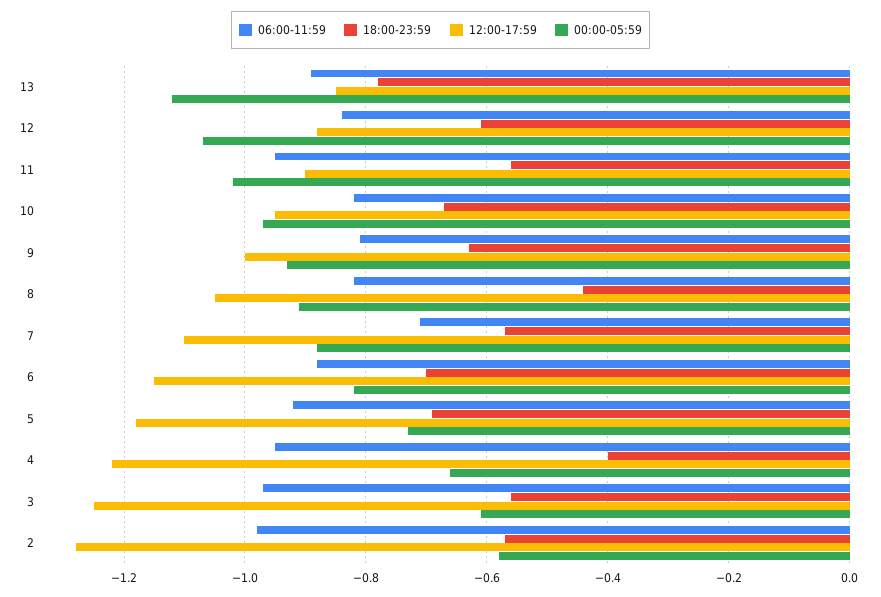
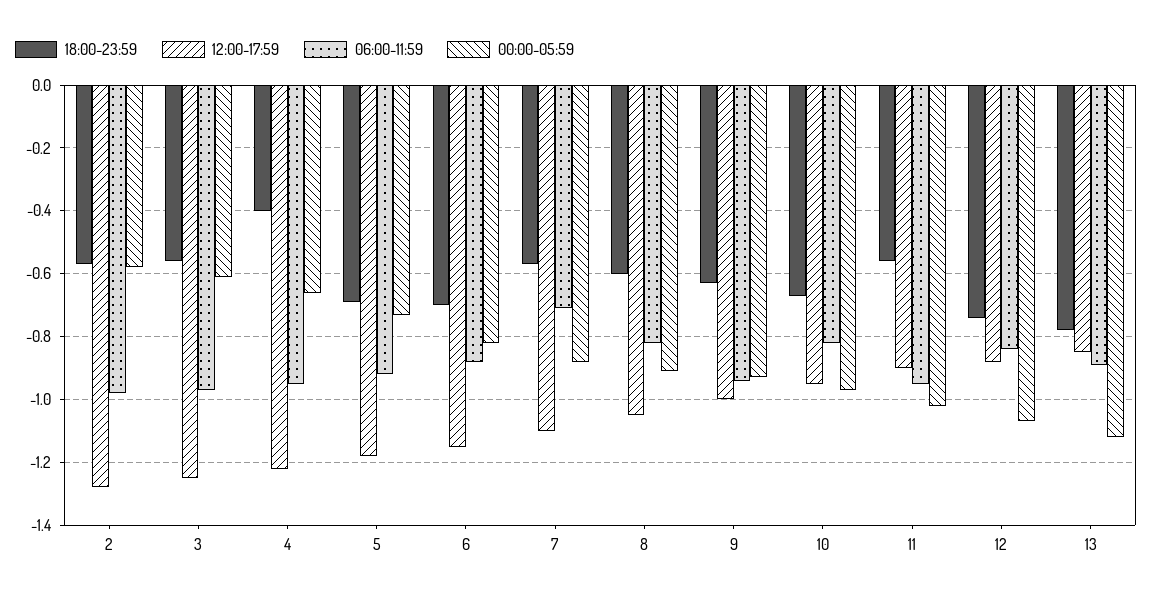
  {
    "06:00-11:59": {
      "13": -0.9,
      "12": -0.85,
      "11": -0.95,
      "10": -0.8,
-     "9": -0.8,
+     "9": -0.95,
      "8": -0.8,
      "7": -0.7,
      "6": -0.9,
      "5": -0.9,
      "4": -0.95,
      "3": -0.95,
      "2": -1
    },
    "18:00-23:59": {
      "13": -0.8,
-     "12": -0.6,
+     "12": -0.75,
      "11": -0.55,
      "10": -0.65,
      "9": -0.65,
-     "8": -0.45,
+     "8": -0.6,
      "7": -0.55,
      "6": -0.7,
      "5": -0.7,
      "4": -0.4,
      "3": -0.55,
      "2": -0.55
    },
    "12:00-17:59": {
      "13": -0.85,
      "12": -0.9,
      "11": -0.9,
      "10": -0.95,
      "9": -1,
      "8": -1.05,
      "7": -1.1,
      "6": -1.15,
      "5": -1.2,
      "4": -1.2,
      "3": -1.25,
      "2": -1.3
    },
    "00:00-05:59": {
      "13": -1.1,
      "12": -1.05,
      "11": -1,
      "10": -0.95,
      "9": -0.95,
      "8": -0.9,
      "7": -0.9,
      "6": -0.8,
      "5": -0.75,
      "4": -0.65,
      "3": -0.6,
      "2": -0.6
    }
  }

